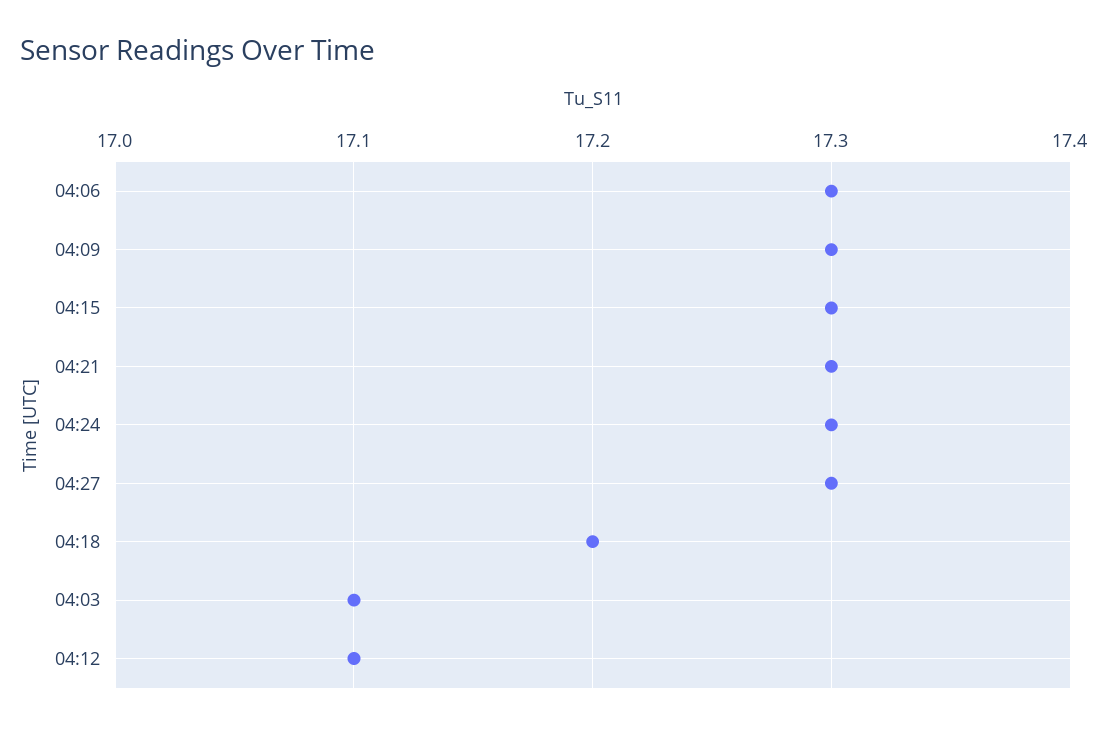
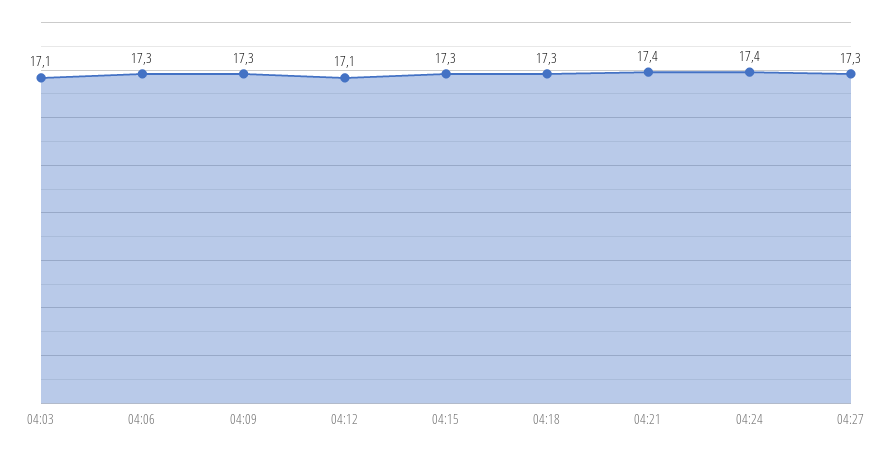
  {
    "04:06": 17.3,
    "04:09": 17.3,
    "04:15": 17.3,
-   "04:21": 17.3,
+   "04:21": 17.4,
-   "04:24": 17.3,
+   "04:24": 17.4,
    "04:27": 17.3,
-   "04:18": 17.2,
+   "04:18": 17.3,
    "04:03": 17.1,
    "04:12": 17.1
  }

